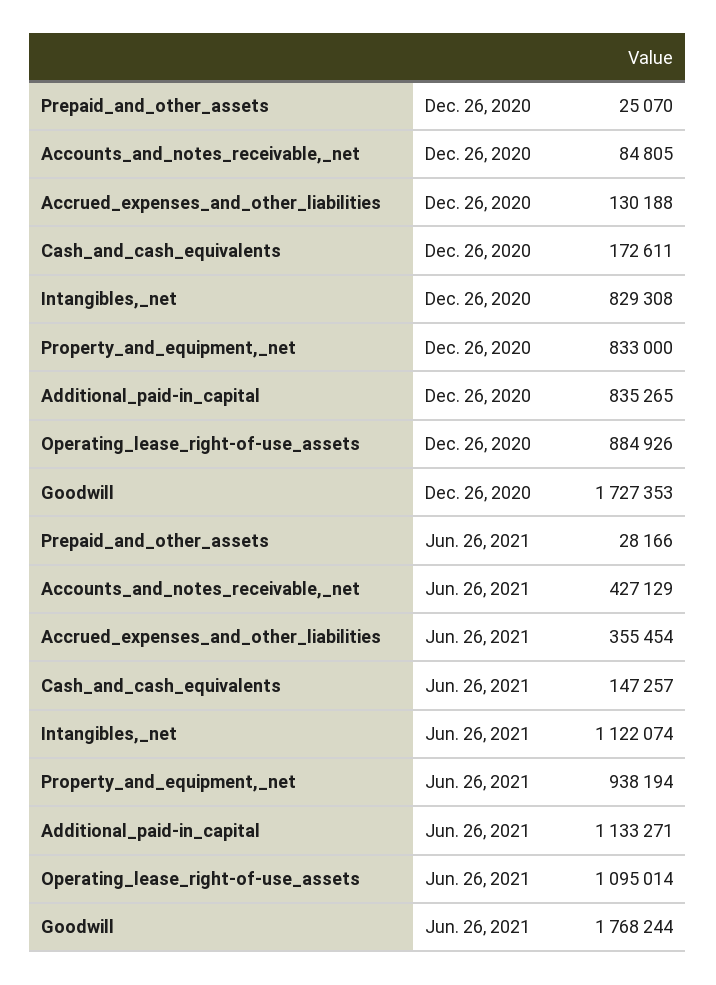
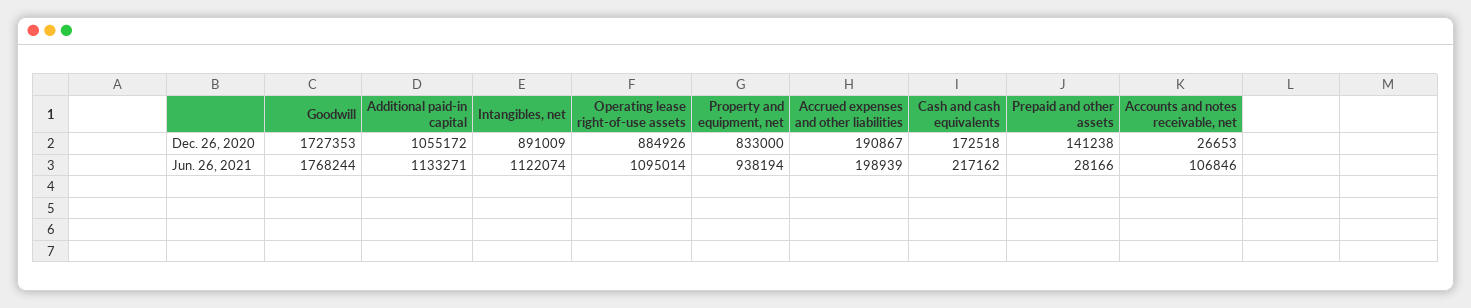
  {
    "Prepaid_and_other_assets": {
-     "Dec. 26, 2020": 25070,
+     "Dec. 26, 2020": 141238,
      "Jun. 26, 2021": 28166
    },
    "Accounts_and_notes_receivable,_net": {
-     "Dec. 26, 2020": 84805,
+     "Dec. 26, 2020": 26653,
-     "Jun. 26, 2021": 427129
+     "Jun. 26, 2021": 106846
    },
    "Accrued_expenses_and_other_liabilities": {
-     "Dec. 26, 2020": 130188,
+     "Dec. 26, 2020": 190867,
-     "Jun. 26, 2021": 355454
+     "Jun. 26, 2021": 198939
    },
    "Cash_and_cash_equivalents": {
-     "Dec. 26, 2020": 172611,
+     "Dec. 26, 2020": 172518,
-     "Jun. 26, 2021": 147257
+     "Jun. 26, 2021": 217162
    },
    "Intangibles,_net": {
-     "Dec. 26, 2020": 829308,
+     "Dec. 26, 2020": 891009,
      "Jun. 26, 2021": 1122074
    },
    "Property_and_equipment,_net": {
      "Dec. 26, 2020": 833000,
      "Jun. 26, 2021": 938194
    },
    "Additional_paid-in_capital": {
-     "Dec. 26, 2020": 835265,
+     "Dec. 26, 2020": 1055172,
      "Jun. 26, 2021": 1133271
    },
    "Operating_lease_right-of-use_assets": {
      "Dec. 26, 2020": 884926,
      "Jun. 26, 2021": 1095014
    },
    "Goodwill": {
      "Dec. 26, 2020": 1727353,
      "Jun. 26, 2021": 1768244
    }
  }

